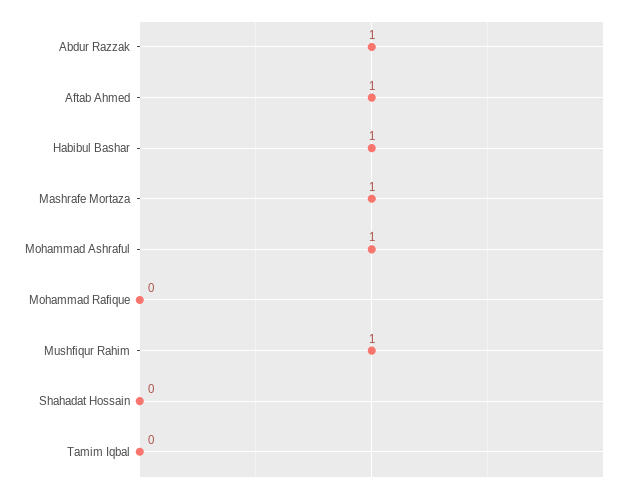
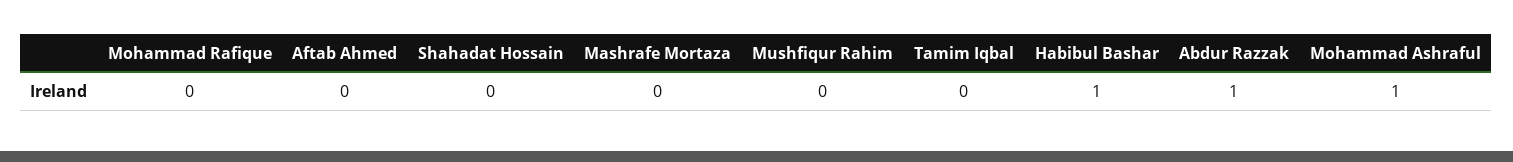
  {
    "Abdur Razzak": 1,
-   "Aftab Ahmed": 1,
+   "Aftab Ahmed": 0,
    "Habibul Bashar": 1,
-   "Mashrafe Mortaza": 1,
+   "Mashrafe Mortaza": 0,
    "Mohammad Ashraful": 1,
    "Mohammad Rafique": 0,
-   "Mushfiqur Rahim": 1,
+   "Mushfiqur Rahim": 0,
    "Shahadat Hossain": 0,
    "Tamim Iqbal": 0
  }

